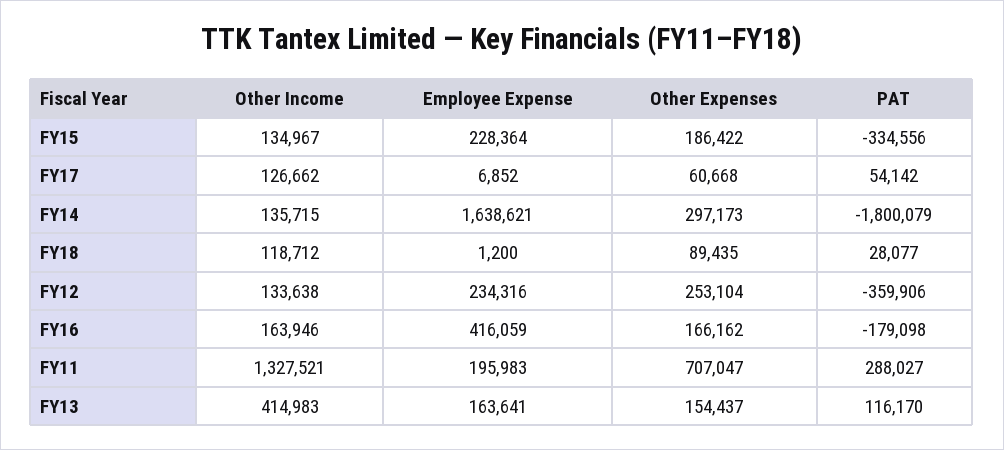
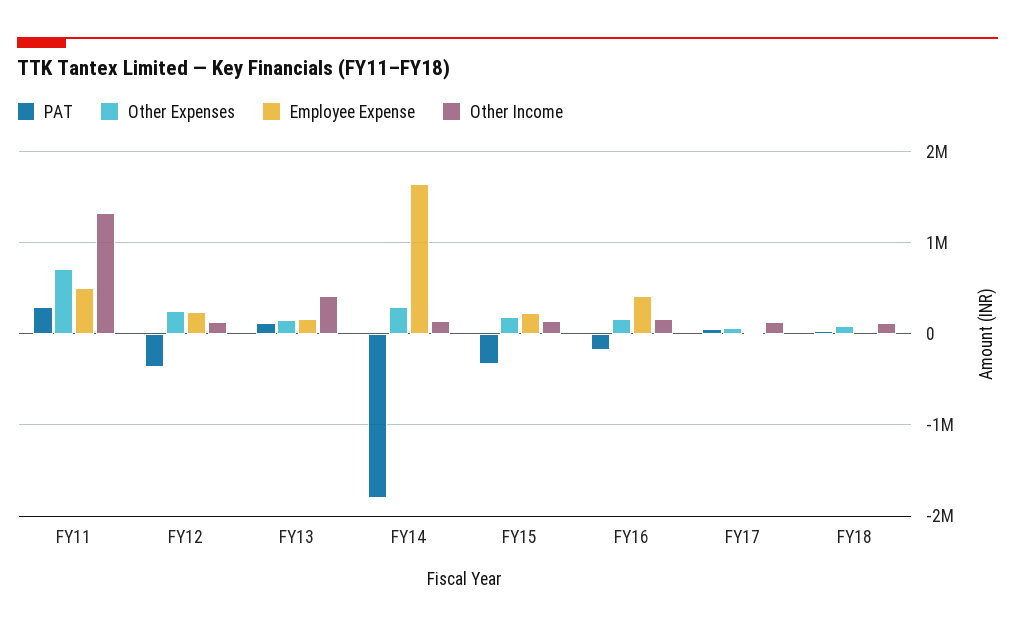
  {
    "Other Income": {
      "FY15": 134967,
      "FY17": 126662,
      "FY14": 135715,
      "FY18": 118712,
      "FY12": 133638,
      "FY16": 163946,
      "FY11": 1327521,
      "FY13": 414983
    },
    "Employee Expense": {
      "FY15": 228364,
      "FY17": 6852,
      "FY14": 1638621,
      "FY18": 1200,
      "FY12": 234316,
      "FY16": 416059,
-     "FY11": 195983,
+     "FY11": 500000,
      "FY13": 163641
    },
    "Other Expenses": {
      "FY15": 186422,
      "FY17": 60668,
      "FY14": 297173,
      "FY18": 89435,
      "FY12": 253104,
      "FY16": 166162,
      "FY11": 707047,
      "FY13": 154437
    },
    "PAT": {
      "FY15": -334556,
      "FY17": 54142,
      "FY14": -1800079,
      "FY18": 28077,
      "FY12": -359906,
      "FY16": -179098,
      "FY11": 288027,
      "FY13": 116170
    }
  }

